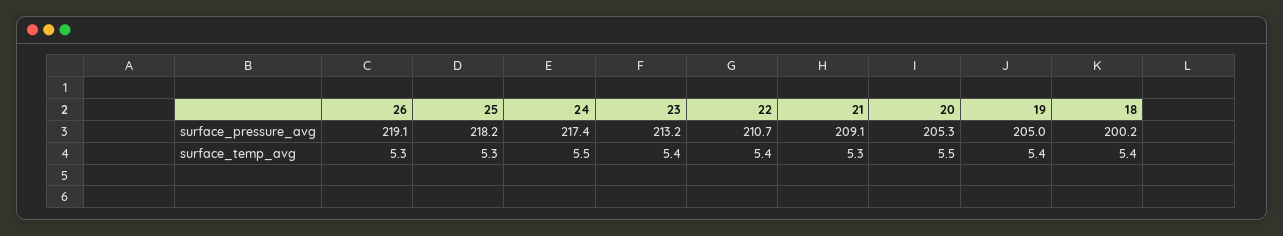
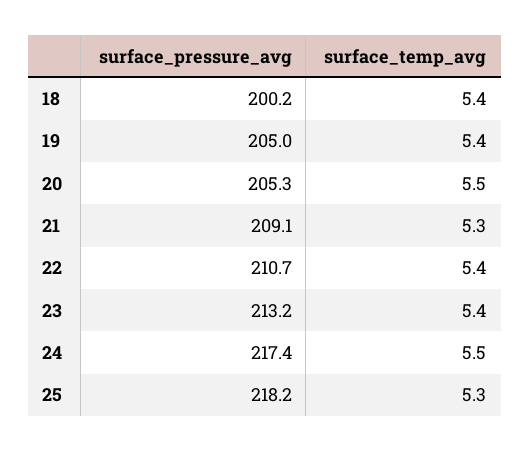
  {
-   "26": {
-     "surface_pressure_avg": 219.1,
-     "surface_temp_avg": 5.3
-   },
    "25": {
      "surface_pressure_avg": 218.2,
      "surface_temp_avg": 5.3
    },
    "24": {
      "surface_pressure_avg": 217.4,
      "surface_temp_avg": 5.5
    },
    "23": {
      "surface_pressure_avg": 213.2,
      "surface_temp_avg": 5.4
    },
    "22": {
      "surface_pressure_avg": 210.7,
      "surface_temp_avg": 5.4
    },
    "21": {
      "surface_pressure_avg": 209.1,
      "surface_temp_avg": 5.3
    },
    "20": {
      "surface_pressure_avg": 205.3,
      "surface_temp_avg": 5.5
    },
    "19": {
      "surface_pressure_avg": 205,
      "surface_temp_avg": 5.4
    },
    "18": {
      "surface_pressure_avg": 200.2,
      "surface_temp_avg": 5.4
    }
  }

